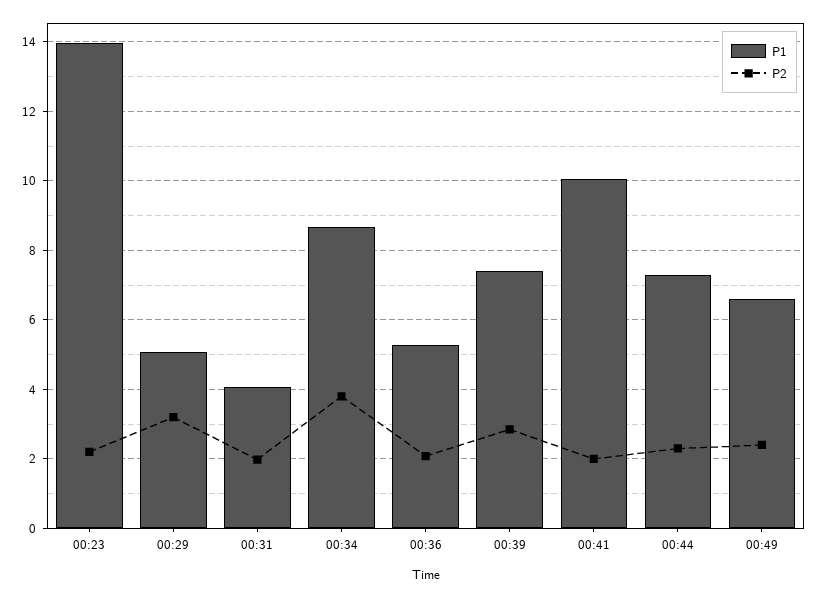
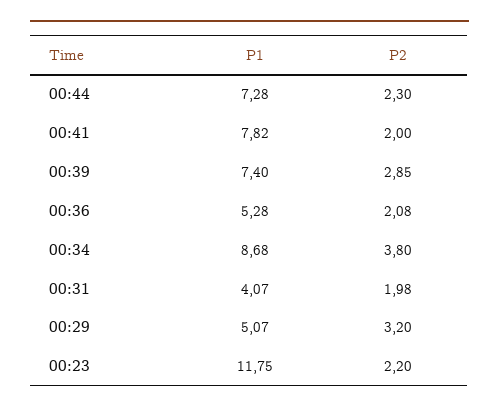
  {
    "P1": {
-     "00:23": 14,
+     "00:23": 11.75,
      "00:29": 5.07,
      "00:31": 4.07,
      "00:34": 8.68,
      "00:36": 5.28,
      "00:39": 7.4,
-     "00:41": 10,
+     "00:41": 7.82,
-     "00:44": 7.28,
+     "00:44": 7.28
-     "00:49": 6.6
    },
    "P2": {
      "00:23": 2.2,
      "00:29": 3.2,
      "00:31": 1.98,
      "00:34": 3.8,
      "00:36": 2.08,
      "00:39": 2.85,
      "00:41": 2,
-     "00:44": 2.3,
+     "00:44": 2.3
-     "00:49": 2.4
    }
  }

